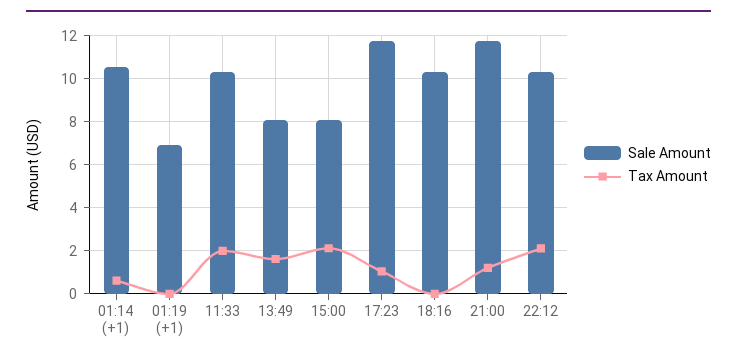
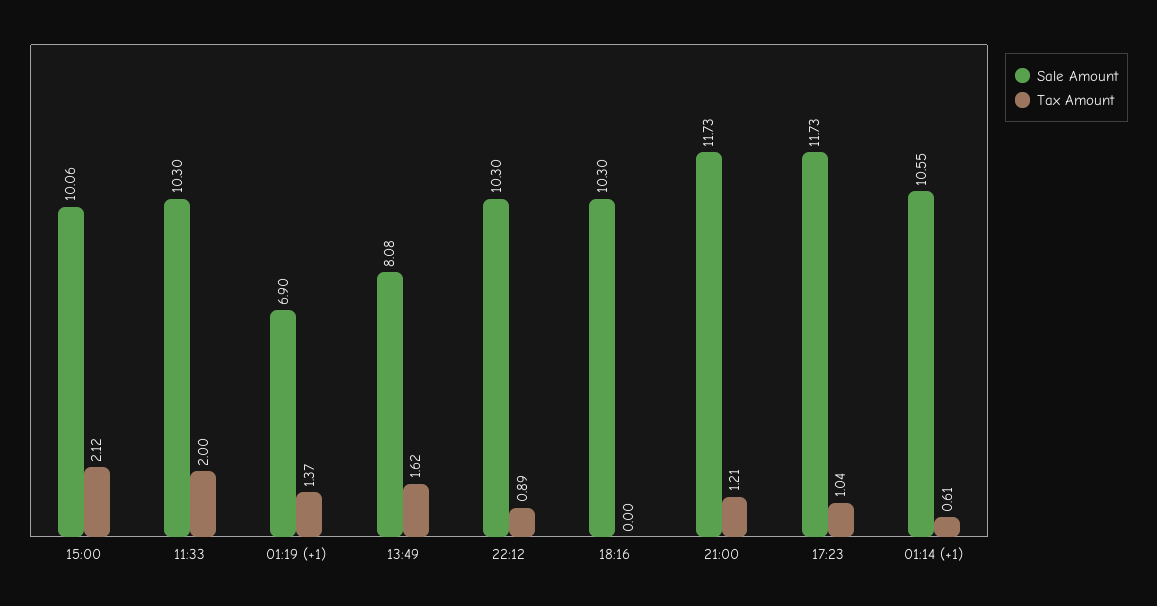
  {
    "Sale Amount": {
      "01:14 (+1)": 10.55,
      "01:19 (+1)": 6.9,
      "11:33": 10.3,
      "13:49": 8.08,
-     "15:00": 8,
+     "15:00": 10.06,
      "17:23": 11.73,
      "18:16": 10.3,
      "21:00": 11.73,
      "22:12": 10.3
    },
    "Tax Amount": {
      "01:14 (+1)": 0.61,
-     "01:19 (+1)": 0,
+     "01:19 (+1)": 1.37,
      "11:33": 2,
      "13:49": 1.62,
      "15:00": 2.12,
      "17:23": 1.04,
      "18:16": 0,
      "21:00": 1.21,
-     "22:12": 2
+     "22:12": 0.89
    }
  }

